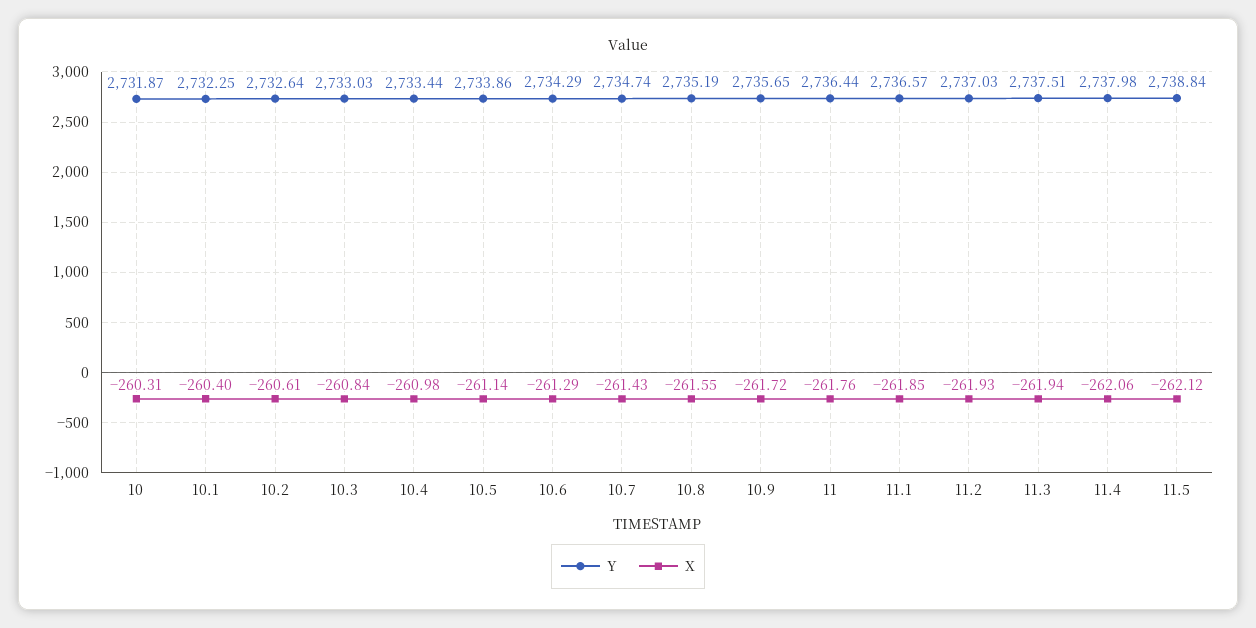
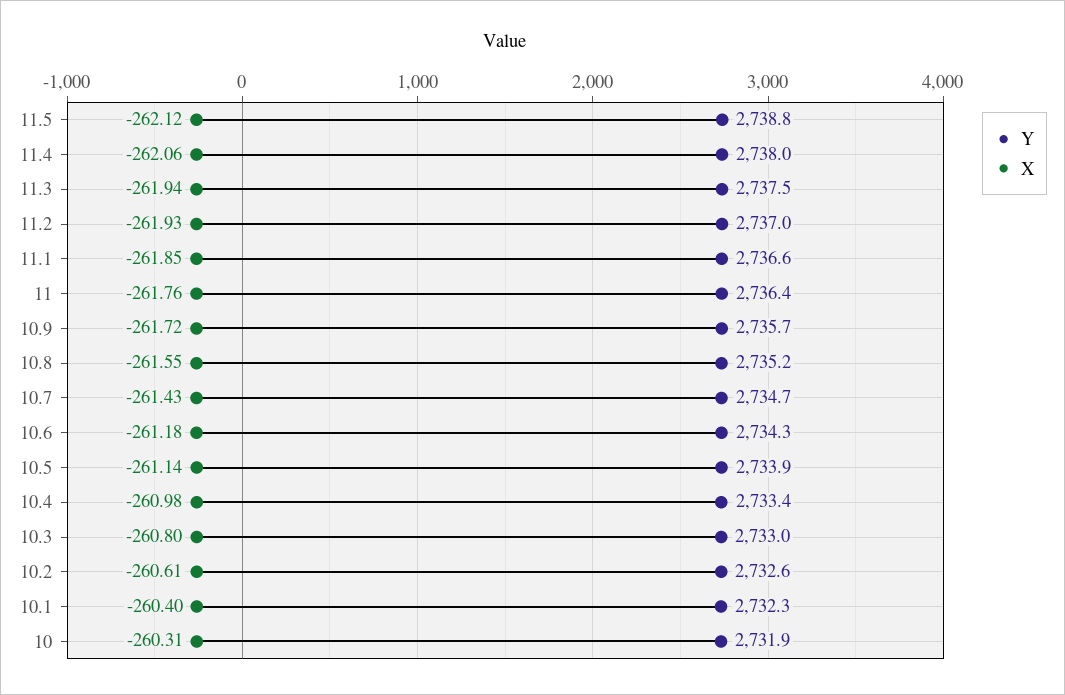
  {
    "Y": {
      "10": 2731.87,
      "10.1": 2732.25,
      "10.2": 2732.64,
      "10.3": 2733.03,
      "10.4": 2733.44,
      "10.5": 2733.86,
      "10.6": 2734.29,
      "10.7": 2734.74,
      "10.8": 2735.19,
      "10.9": 2735.65,
      "11": 2736.44,
      "11.1": 2736.57,
      "11.2": 2737.03,
      "11.3": 2737.51,
      "11.4": 2737.98,
      "11.5": 2738.84
    },
    "X": {
      "10": -260.31,
      "10.1": -260.4,
      "10.2": -260.61,
-     "10.3": -260.84,
+     "10.3": -260.8,
      "10.4": -260.98,
      "10.5": -261.14,
-     "10.6": -261.29,
+     "10.6": -261.18,
      "10.7": -261.43,
      "10.8": -261.55,
      "10.9": -261.72,
      "11": -261.76,
      "11.1": -261.85,
      "11.2": -261.93,
      "11.3": -261.94,
      "11.4": -262.06,
      "11.5": -262.12
    }
  }

